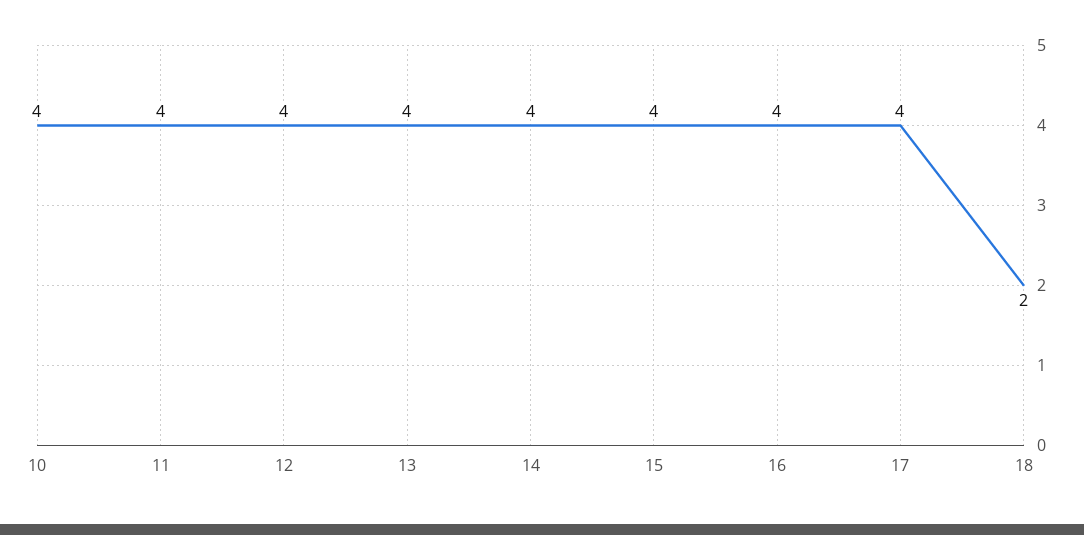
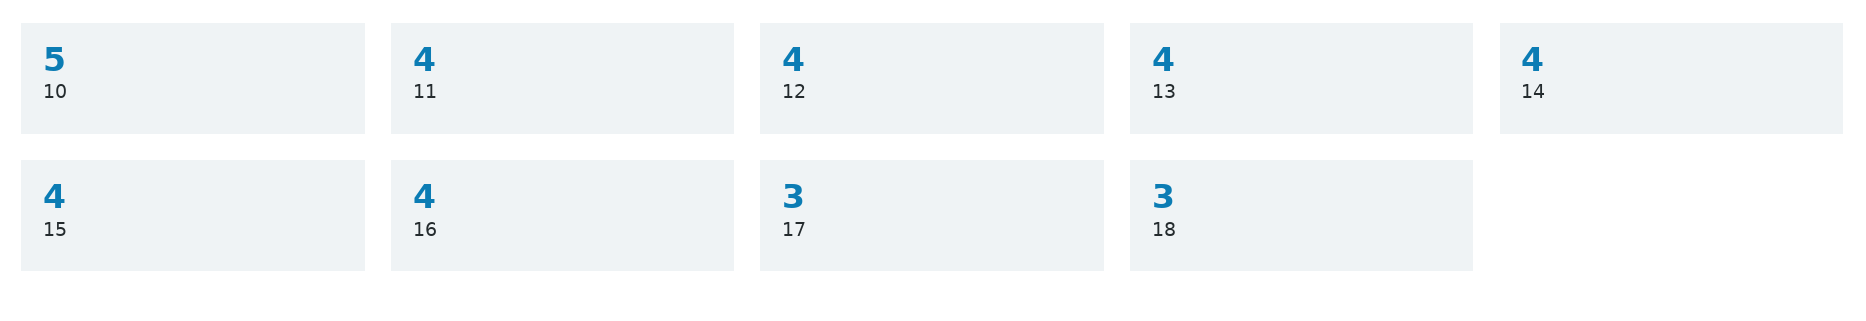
  {
-   "10": 4,
+   "10": 5,
    "11": 4,
    "12": 4,
    "13": 4,
    "14": 4,
    "15": 4,
    "16": 4,
-   "17": 4,
+   "17": 3,
-   "18": 2
+   "18": 3
  }

